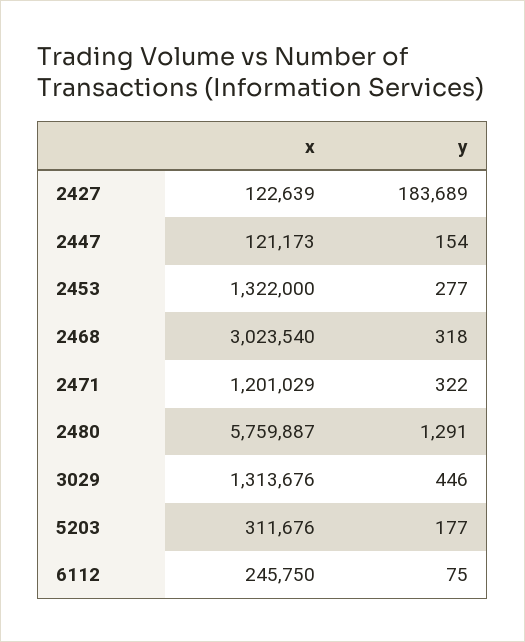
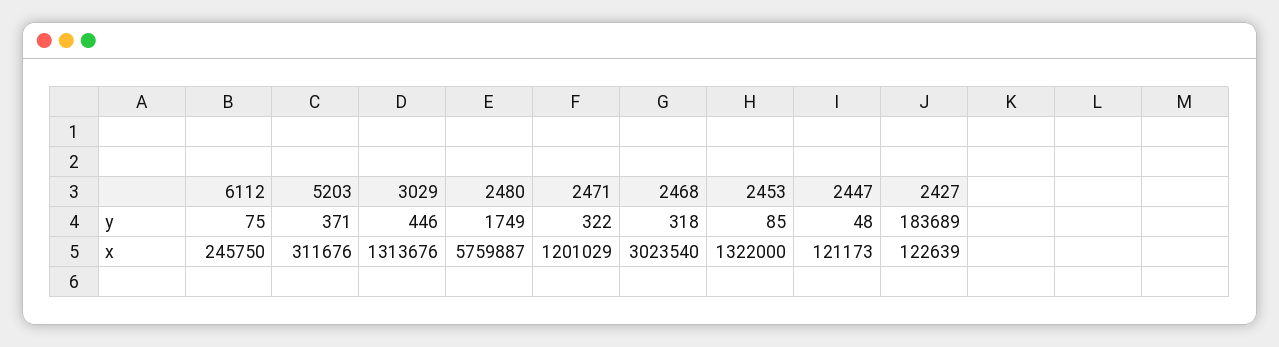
  {
    "x": {
      "2427": 122639,
      "2447": 121173,
      "2453": 1322000,
      "2468": 3023540,
      "2471": 1201029,
      "2480": 5759887,
      "3029": 1313676,
      "5203": 311676,
      "6112": 245750
    },
    "y": {
      "2427": 183689,
-     "2447": 154,
+     "2447": 48,
-     "2453": 277,
+     "2453": 85,
      "2468": 318,
      "2471": 322,
-     "2480": 1291,
+     "2480": 1749,
      "3029": 446,
-     "5203": 177,
+     "5203": 371,
      "6112": 75
    }
  }

